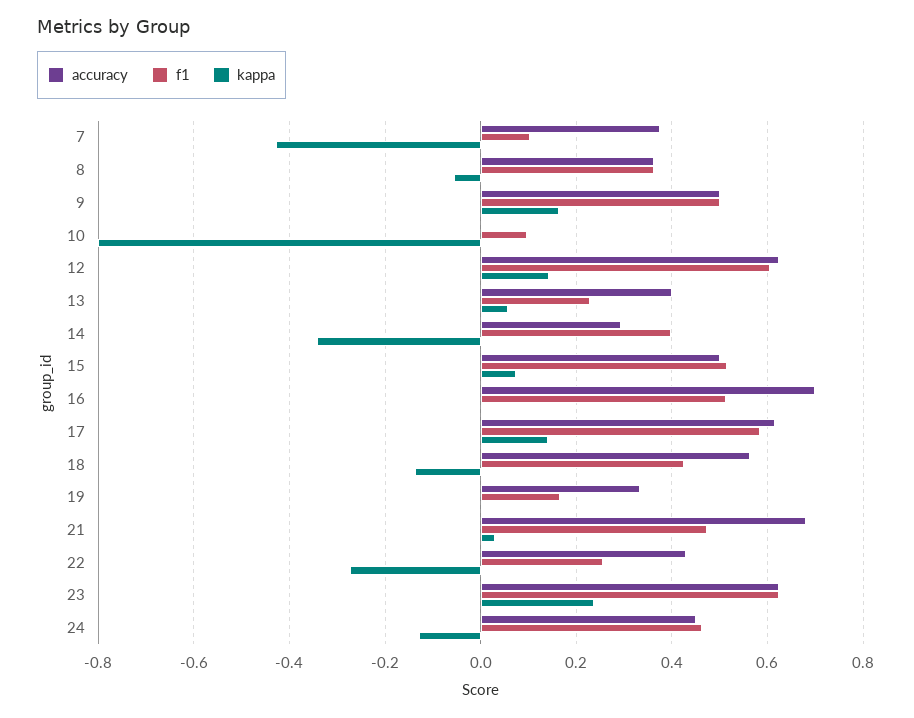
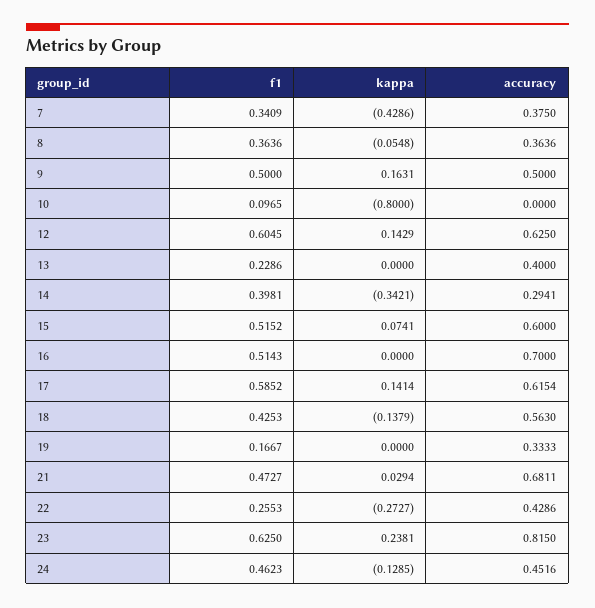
  {
    "accuracy": {
      "7": 0.375,
      "8": 0.3636,
      "9": 0.5,
      "10": 0,
      "12": 0.625,
      "13": 0.4,
      "14": 0.2941,
-     "15": 0.5,
+     "15": 0.6,
      "16": 0.7,
      "17": 0.6154,
      "18": 0.563,
      "19": 0.3333,
      "21": 0.6811,
      "22": 0.4286,
-     "23": 0.62,
+     "23": 0.815,
      "24": 0.4516
    },
    "f1": {
-     "7": 0.1,
+     "7": 0.3409,
      "8": 0.3636,
      "9": 0.5,
      "10": 0.0965,
      "12": 0.6045,
      "13": 0.2286,
      "14": 0.3981,
      "15": 0.5152,
      "16": 0.5143,
      "17": 0.5852,
      "18": 0.4253,
      "19": 0.1667,
      "21": 0.4727,
      "22": 0.2553,
      "23": 0.625,
      "24": 0.4623
    },
    "kappa": {
      "7": -0.4286,
      "8": -0.0548,
      "9": 0.1631,
      "10": -0.8,
      "12": 0.1429,
-     "13": 0.06,
+     "13": 0,
      "14": -0.3421,
      "15": 0.0741,
      "16": 0,
      "17": 0.1414,
      "18": -0.1379,
      "19": 0,
      "21": 0.0294,
      "22": -0.2727,
      "23": 0.2381,
      "24": -0.1285
    }
  }

